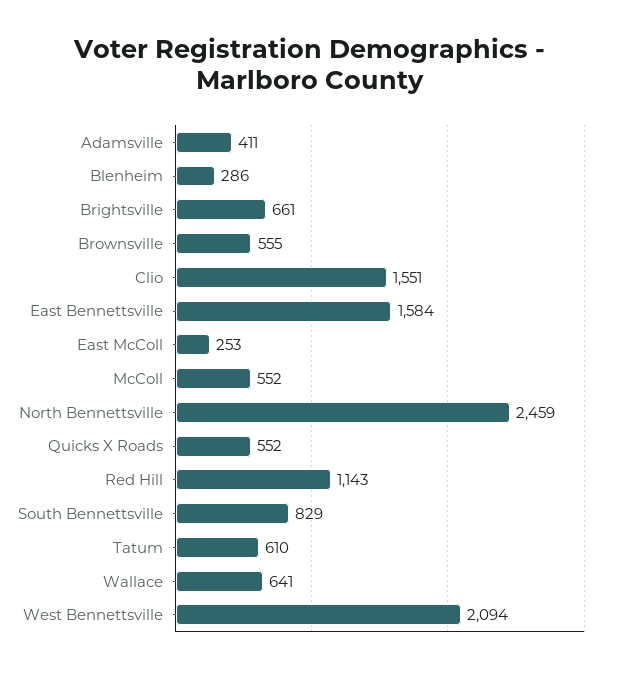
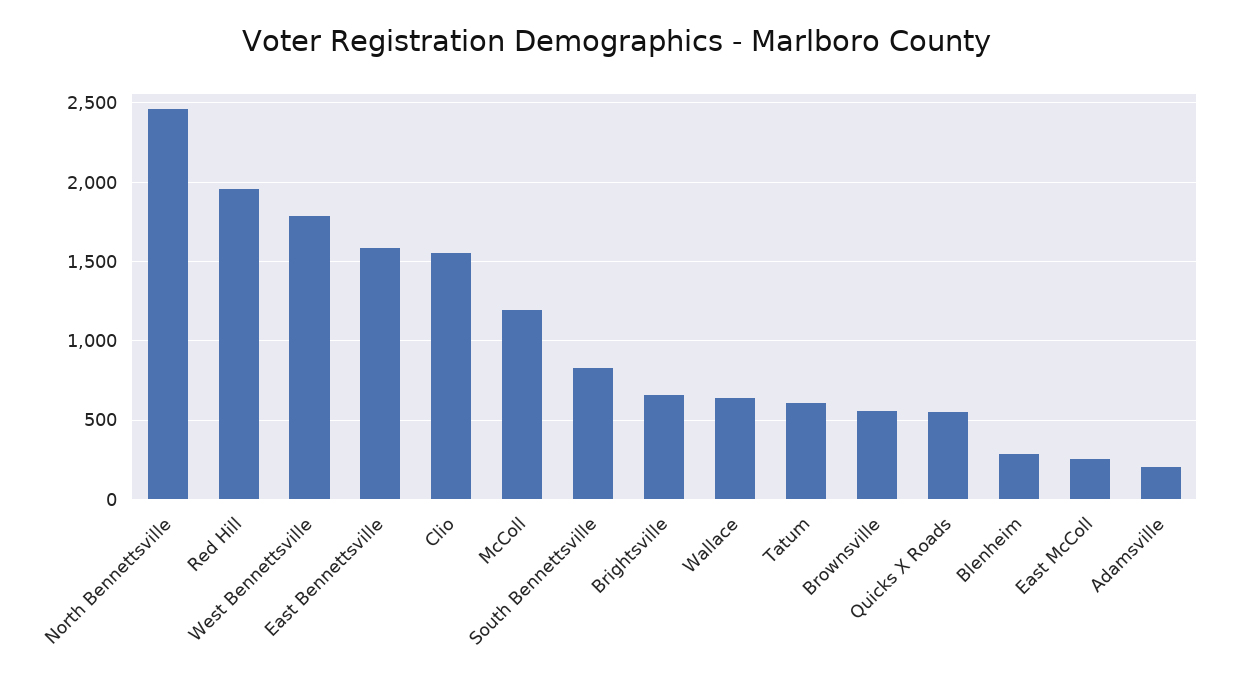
  {
-   "Adamsville": 411,
+   "Adamsville": 200,
    "Blenheim": 286,
    "Brightsville": 661,
    "Brownsville": 555,
    "Clio": 1551,
    "East Bennettsville": 1584,
    "East McColl": 253,
-   "McColl": 552,
+   "McColl": 1200,
    "North Bennettsville": 2459,
    "Quicks X Roads": 552,
-   "Red Hill": 1143,
+   "Red Hill": 1950,
    "South Bennettsville": 829,
    "Tatum": 610,
    "Wallace": 641,
-   "West Bennettsville": 2094
+   "West Bennettsville": 1800
  }

